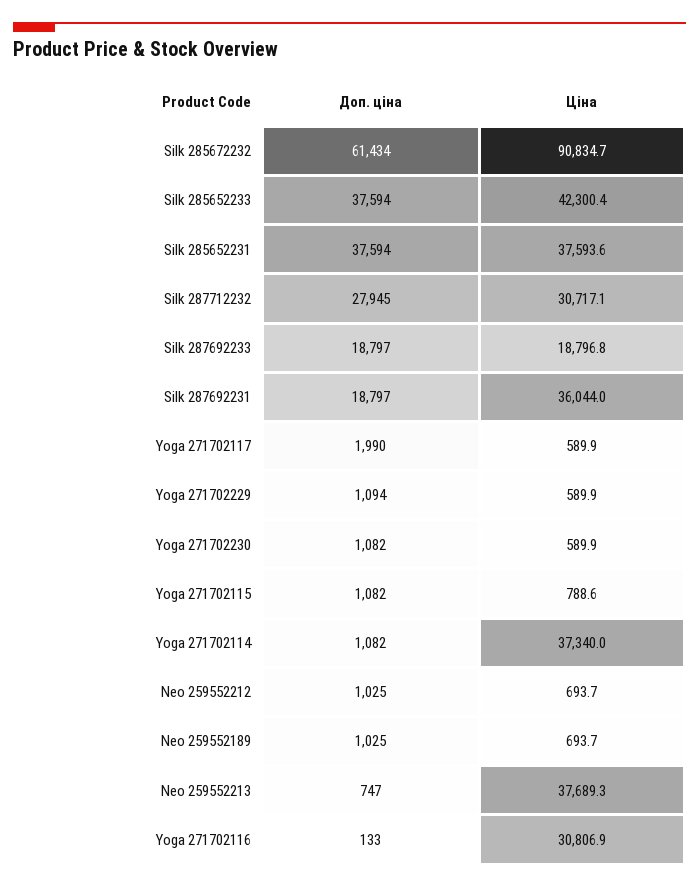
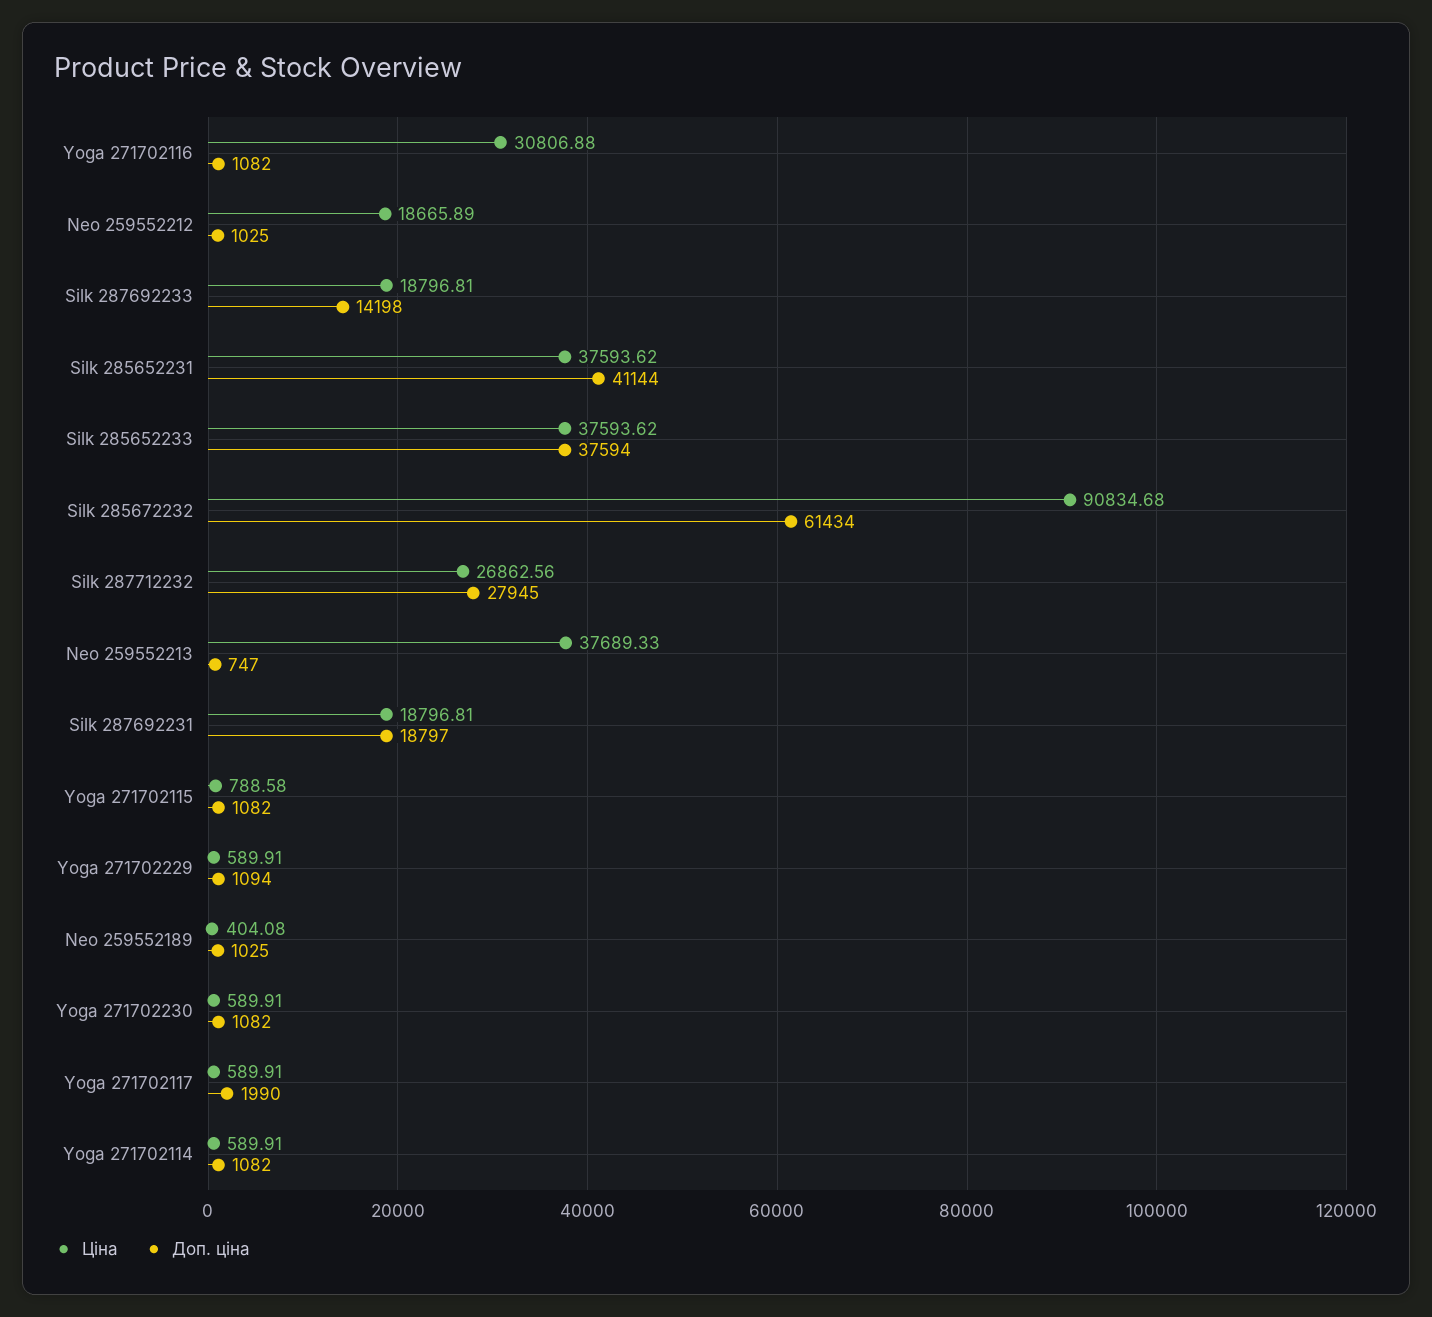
  {
    "Доп. ціна": {
      "Silk 285672232": 61434,
      "Silk 285652233": 37594,
-     "Silk 285652231": 37594,
+     "Silk 285652231": 41144,
      "Silk 287712232": 27945,
-     "Silk 287692233": 18797,
+     "Silk 287692233": 14198,
      "Silk 287692231": 18797,
      "Yoga 271702117": 1990,
      "Yoga 271702229": 1094,
      "Yoga 271702230": 1082,
      "Yoga 271702115": 1082,
      "Yoga 271702114": 1082,
      "Neo 259552212": 1025,
      "Neo 259552189": 1025,
      "Neo 259552213": 747,
-     "Yoga 271702116": 133
+     "Yoga 271702116": 1082
    },
    "Ціна": {
      "Silk 285672232": 90834.68,
-     "Silk 285652233": 42300.4,
+     "Silk 285652233": 37593.62,
      "Silk 285652231": 37593.62,
-     "Silk 287712232": 30717.1,
+     "Silk 287712232": 26862.56,
      "Silk 287692233": 18796.81,
-     "Silk 287692231": 36044,
+     "Silk 287692231": 18796.81,
      "Yoga 271702117": 589.91,
      "Yoga 271702229": 589.91,
      "Yoga 271702230": 589.91,
      "Yoga 271702115": 788.58,
-     "Yoga 271702114": 37340,
+     "Yoga 271702114": 589.91,
-     "Neo 259552212": 693.7,
+     "Neo 259552212": 18665.89,
-     "Neo 259552189": 693.7,
+     "Neo 259552189": 404.08,
      "Neo 259552213": 37689.33,
      "Yoga 271702116": 30806.88
    }
  }

